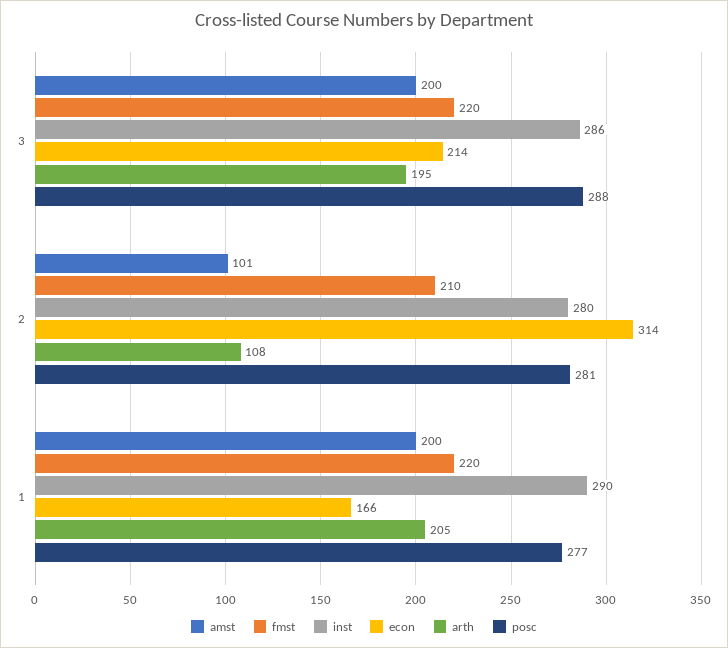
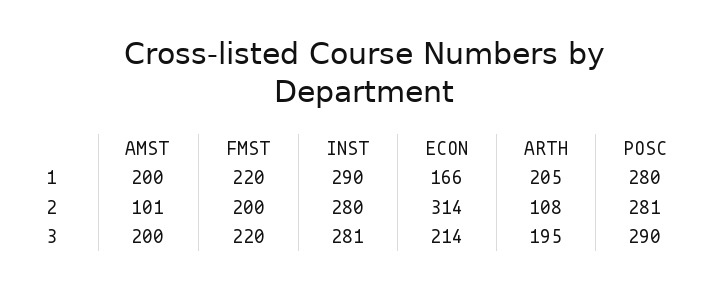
  {
    "amst": {
      "3": 200,
      "2": 101,
      "1": 200
    },
    "fmst": {
      "3": 220,
-     "2": 210,
+     "2": 200,
      "1": 220
    },
    "inst": {
-     "3": 286,
+     "3": 281,
      "2": 280,
      "1": 290
    },
    "econ": {
      "3": 214,
      "2": 314,
      "1": 166
    },
    "arth": {
      "3": 195,
      "2": 108,
      "1": 205
    },
    "posc": {
-     "3": 288,
+     "3": 290,
      "2": 281,
-     "1": 277
+     "1": 280
    }
  }

